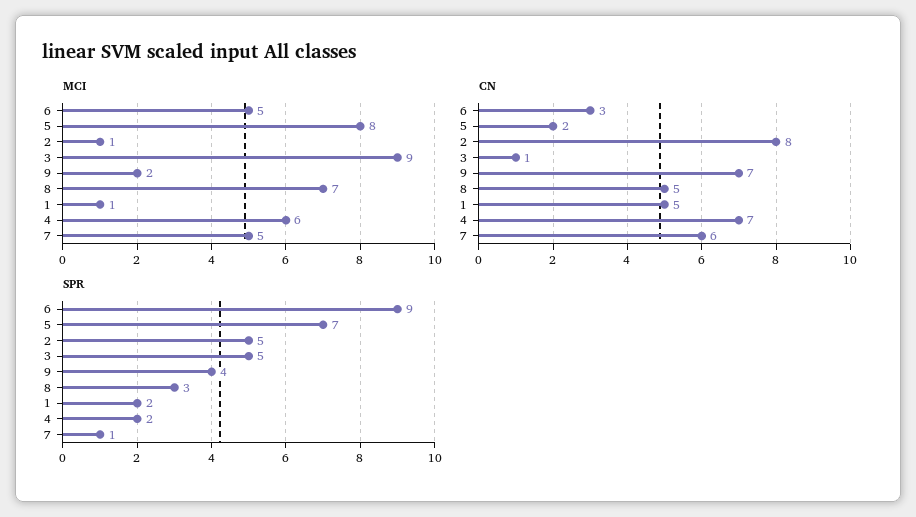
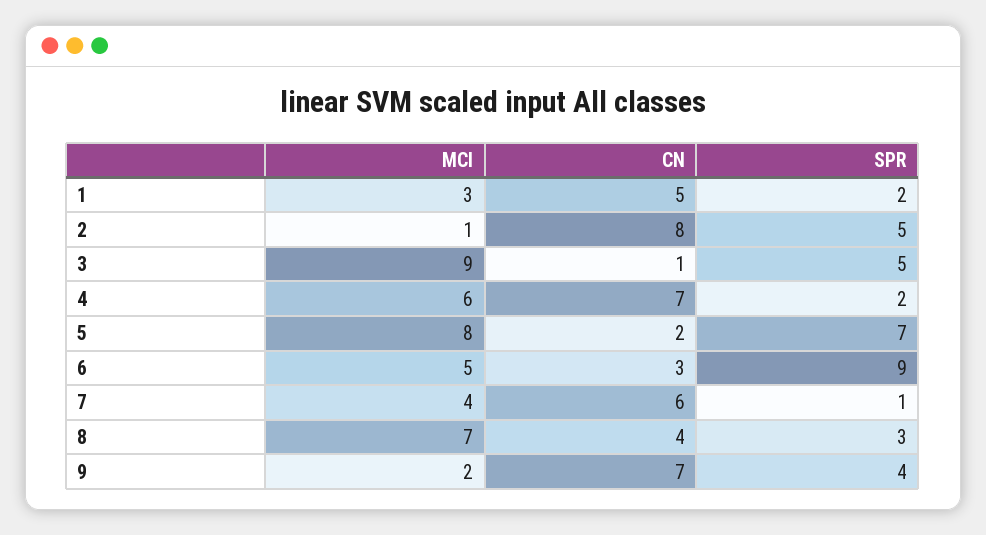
  {
    "MCI": {
      "6": 5,
      "5": 8,
      "2": 1,
      "3": 9,
      "9": 2,
      "8": 7,
-     "1": 1,
+     "1": 3,
      "4": 6,
-     "7": 5
+     "7": 4
    },
    "CN": {
      "6": 3,
      "5": 2,
      "2": 8,
      "3": 1,
      "9": 7,
-     "8": 5,
+     "8": 4,
      "1": 5,
      "4": 7,
      "7": 6
    },
    "SPR": {
      "6": 9,
      "5": 7,
      "2": 5,
      "3": 5,
      "9": 4,
      "8": 3,
      "1": 2,
      "4": 2,
      "7": 1
    }
  }

